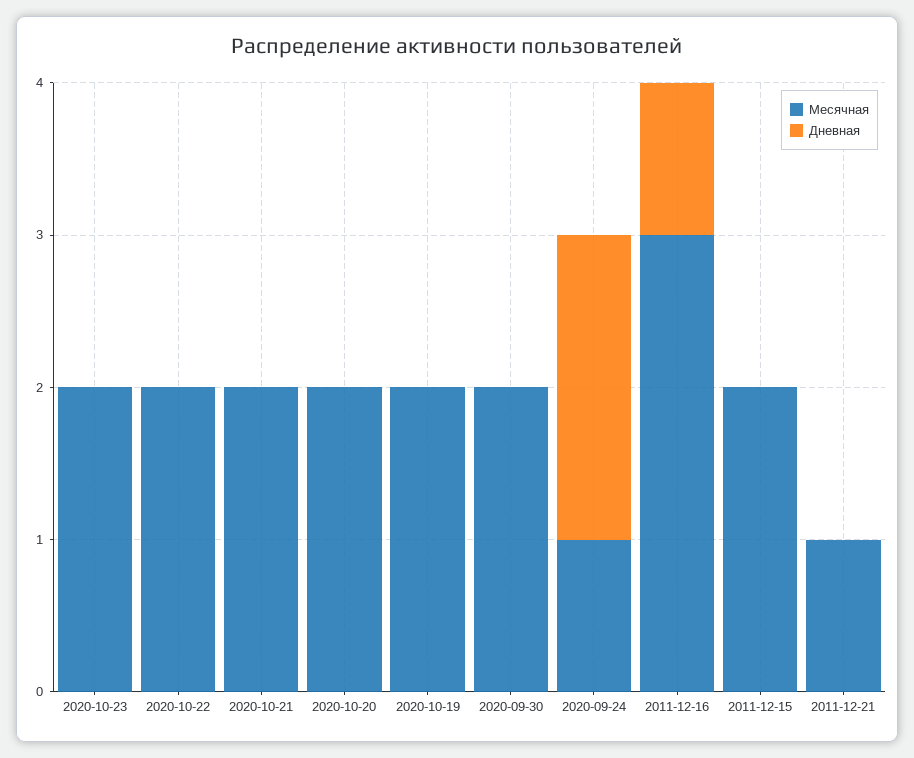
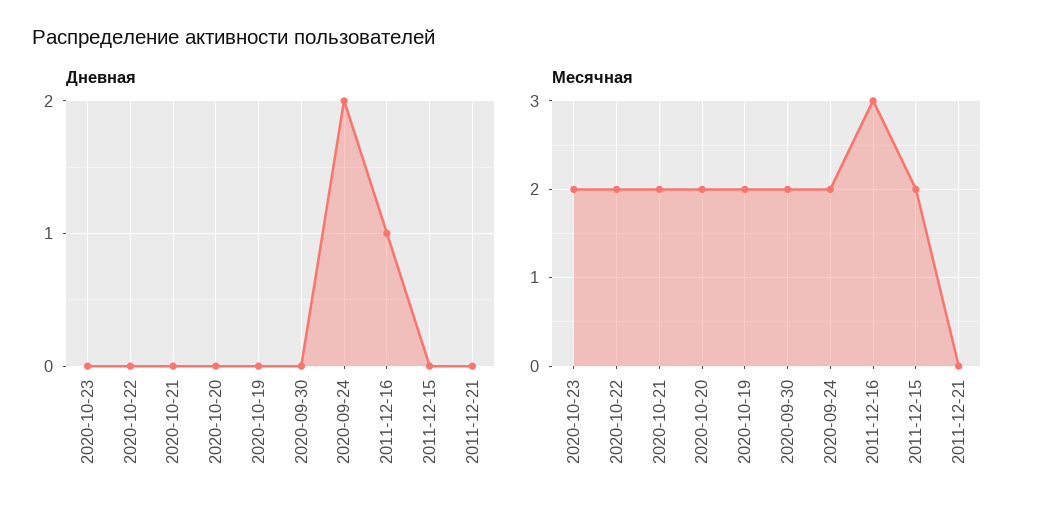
  {
    "Месячная": {
      "2020-10-23": 2,
      "2020-10-22": 2,
      "2020-10-21": 2,
      "2020-10-20": 2,
      "2020-10-19": 2,
      "2020-09-30": 2,
-     "2020-09-24": 1,
+     "2020-09-24": 2,
      "2011-12-16": 3,
      "2011-12-15": 2,
-     "2011-12-21": 1
+     "2011-12-21": 0
    },
    "Дневная": {
      "2020-10-23": 0,
      "2020-10-22": 0,
      "2020-10-21": 0,
      "2020-10-20": 0,
      "2020-10-19": 0,
      "2020-09-30": 0,
      "2020-09-24": 2,
      "2011-12-16": 1,
      "2011-12-15": 0,
      "2011-12-21": 0
    }
  }

